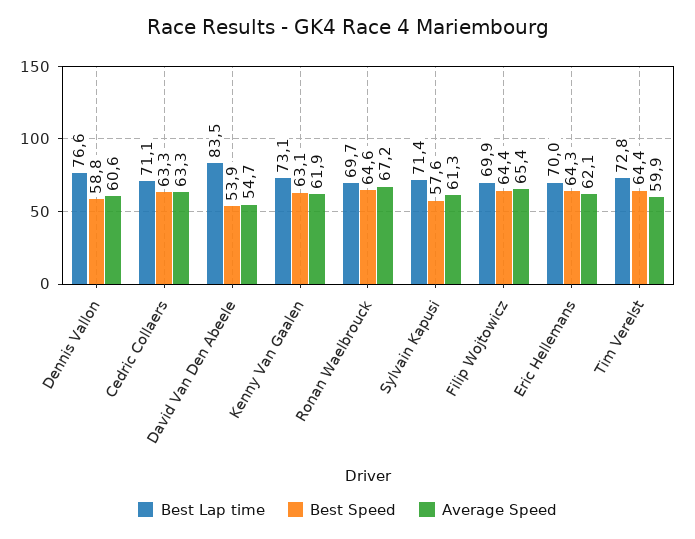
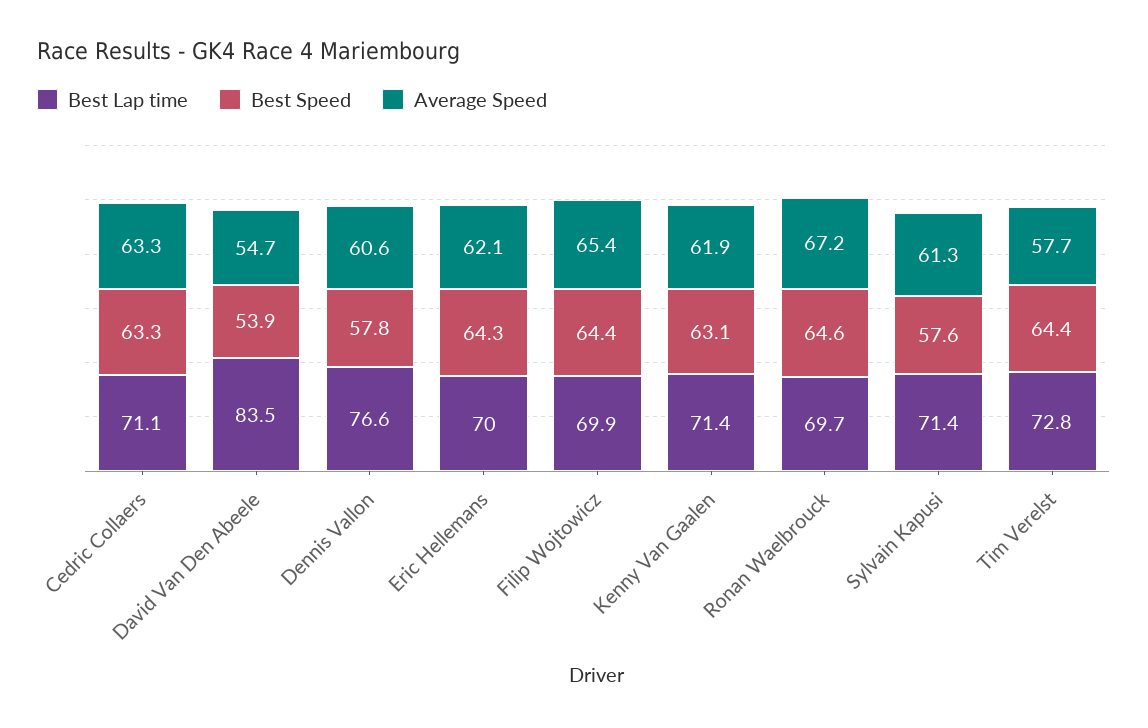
  {
    "Best Lap time": {
      "Dennis Vallon": 76.6,
      "Cedric Collaers": 71.1,
      "David Van Den Abeele": 83.5,
-     "Kenny Van Gaalen": 73.1,
+     "Kenny Van Gaalen": 71.4,
      "Ronan Waelbrouck": 69.7,
      "Sylvain Kapusi": 71.4,
      "Filip Wojtowicz": 69.9,
      "Eric Hellemans": 70,
      "Tim Verelst": 72.8
    },
    "Best Speed": {
-     "Dennis Vallon": 58.8,
+     "Dennis Vallon": 57.8,
      "Cedric Collaers": 63.3,
      "David Van Den Abeele": 53.9,
      "Kenny Van Gaalen": 63.1,
      "Ronan Waelbrouck": 64.6,
      "Sylvain Kapusi": 57.6,
      "Filip Wojtowicz": 64.4,
      "Eric Hellemans": 64.3,
      "Tim Verelst": 64.4
    },
    "Average Speed": {
      "Dennis Vallon": 60.6,
      "Cedric Collaers": 63.3,
      "David Van Den Abeele": 54.7,
      "Kenny Van Gaalen": 61.9,
      "Ronan Waelbrouck": 67.2,
      "Sylvain Kapusi": 61.3,
      "Filip Wojtowicz": 65.4,
      "Eric Hellemans": 62.1,
-     "Tim Verelst": 59.9
+     "Tim Verelst": 57.7
    }
  }

